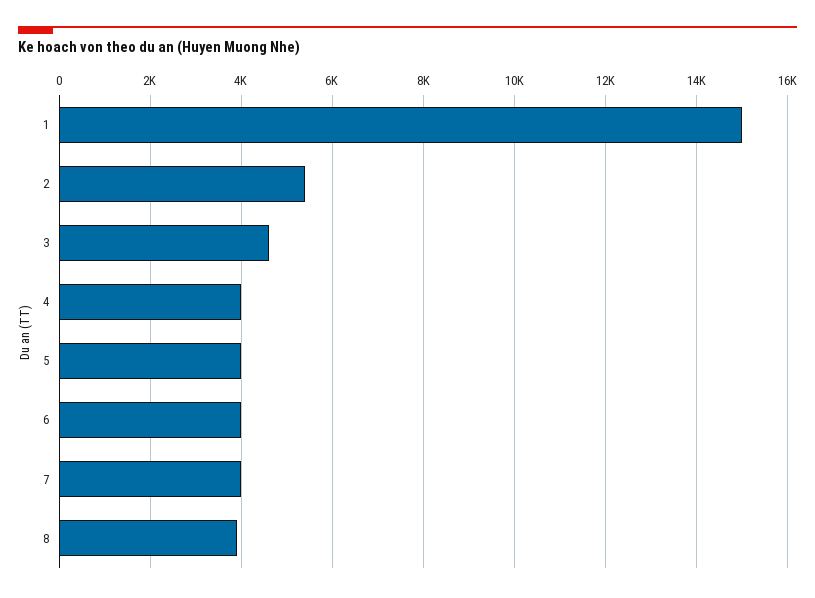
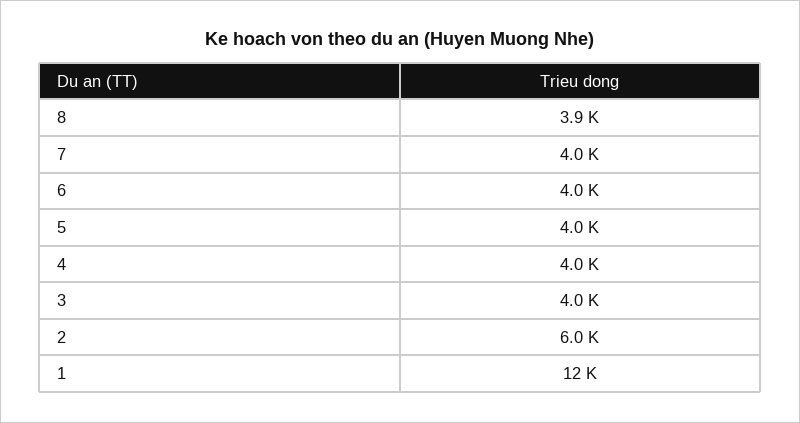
  {
-   "1": 15000,
+   "1": 12000,
-   "2": 5400,
+   "2": 6000,
-   "3": 4600,
+   "3": 4000,
    "4": 4000,
    "5": 4000,
    "6": 4000,
    "7": 4000,
    "8": 3900
  }

